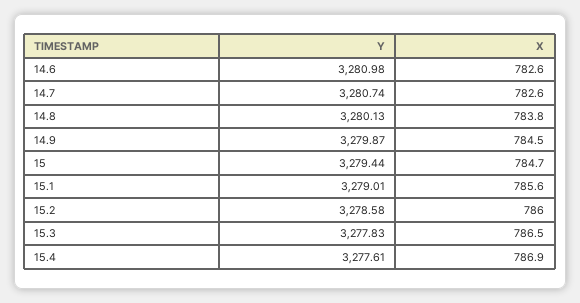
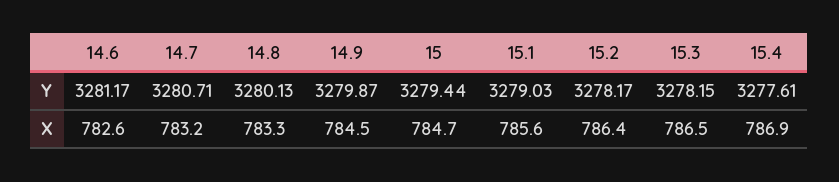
  {
    "Y": {
-     "14.6": 3280.98,
+     "14.6": 3281.17,
-     "14.7": 3280.74,
+     "14.7": 3280.71,
      "14.8": 3280.13,
      "14.9": 3279.87,
      "15": 3279.44,
-     "15.1": 3279.01,
+     "15.1": 3279.03,
-     "15.2": 3278.58,
+     "15.2": 3278.17,
-     "15.3": 3277.83,
+     "15.3": 3278.15,
      "15.4": 3277.61
    },
    "X": {
      "14.6": 782.6,
-     "14.7": 782.6,
+     "14.7": 783.2,
-     "14.8": 783.8,
+     "14.8": 783.3,
      "14.9": 784.5,
      "15": 784.7,
      "15.1": 785.6,
-     "15.2": 786,
+     "15.2": 786.4,
      "15.3": 786.5,
      "15.4": 786.9
    }
  }

